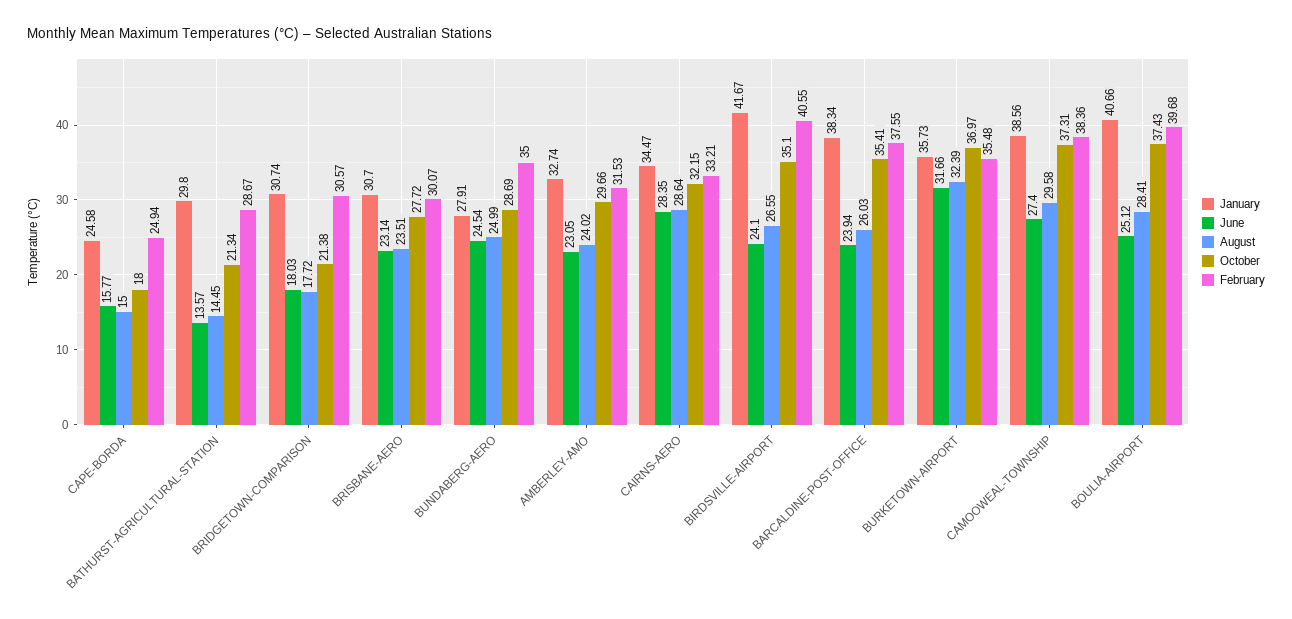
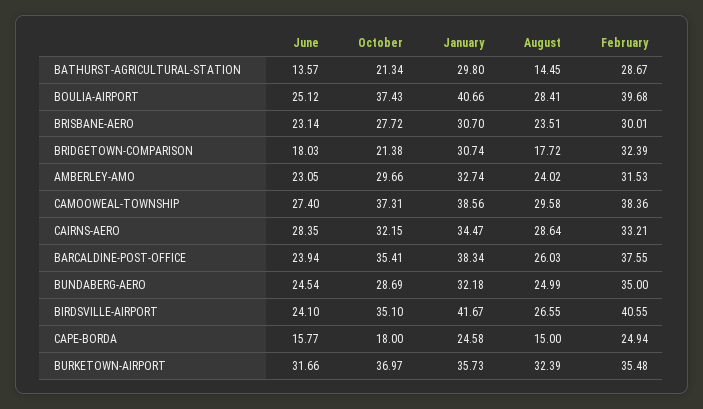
  {
    "January": {
      "CAPE-BORDA": 24.58,
      "BATHURST-AGRICULTURAL-STATION": 29.8,
      "BRIDGETOWN-COMPARISON": 30.74,
      "BRISBANE-AERO": 30.7,
-     "BUNDABERG-AERO": 27.91,
+     "BUNDABERG-AERO": 32.18,
      "AMBERLEY-AMO": 32.74,
      "CAIRNS-AERO": 34.47,
      "BIRDSVILLE-AIRPORT": 41.67,
      "BARCALDINE-POST-OFFICE": 38.34,
      "BURKETOWN-AIRPORT": 35.73,
      "CAMOOWEAL-TOWNSHIP": 38.56,
      "BOULIA-AIRPORT": 40.66
    },
    "June": {
      "CAPE-BORDA": 15.77,
      "BATHURST-AGRICULTURAL-STATION": 13.57,
      "BRIDGETOWN-COMPARISON": 18.03,
      "BRISBANE-AERO": 23.14,
      "BUNDABERG-AERO": 24.54,
      "AMBERLEY-AMO": 23.05,
      "CAIRNS-AERO": 28.35,
      "BIRDSVILLE-AIRPORT": 24.1,
      "BARCALDINE-POST-OFFICE": 23.94,
      "BURKETOWN-AIRPORT": 31.66,
      "CAMOOWEAL-TOWNSHIP": 27.4,
      "BOULIA-AIRPORT": 25.12
    },
    "August": {
      "CAPE-BORDA": 15,
      "BATHURST-AGRICULTURAL-STATION": 14.45,
      "BRIDGETOWN-COMPARISON": 17.72,
      "BRISBANE-AERO": 23.51,
      "BUNDABERG-AERO": 24.99,
      "AMBERLEY-AMO": 24.02,
      "CAIRNS-AERO": 28.64,
      "BIRDSVILLE-AIRPORT": 26.55,
      "BARCALDINE-POST-OFFICE": 26.03,
      "BURKETOWN-AIRPORT": 32.39,
      "CAMOOWEAL-TOWNSHIP": 29.58,
      "BOULIA-AIRPORT": 28.41
    },
    "October": {
      "CAPE-BORDA": 18,
      "BATHURST-AGRICULTURAL-STATION": 21.34,
      "BRIDGETOWN-COMPARISON": 21.38,
      "BRISBANE-AERO": 27.72,
      "BUNDABERG-AERO": 28.69,
      "AMBERLEY-AMO": 29.66,
      "CAIRNS-AERO": 32.15,
      "BIRDSVILLE-AIRPORT": 35.1,
      "BARCALDINE-POST-OFFICE": 35.41,
      "BURKETOWN-AIRPORT": 36.97,
      "CAMOOWEAL-TOWNSHIP": 37.31,
      "BOULIA-AIRPORT": 37.43
    },
    "February": {
      "CAPE-BORDA": 24.94,
      "BATHURST-AGRICULTURAL-STATION": 28.67,
-     "BRIDGETOWN-COMPARISON": 30.57,
+     "BRIDGETOWN-COMPARISON": 32.39,
-     "BRISBANE-AERO": 30.07,
+     "BRISBANE-AERO": 30.01,
      "BUNDABERG-AERO": 35,
      "AMBERLEY-AMO": 31.53,
      "CAIRNS-AERO": 33.21,
      "BIRDSVILLE-AIRPORT": 40.55,
      "BARCALDINE-POST-OFFICE": 37.55,
      "BURKETOWN-AIRPORT": 35.48,
      "CAMOOWEAL-TOWNSHIP": 38.36,
      "BOULIA-AIRPORT": 39.68
    }
  }

